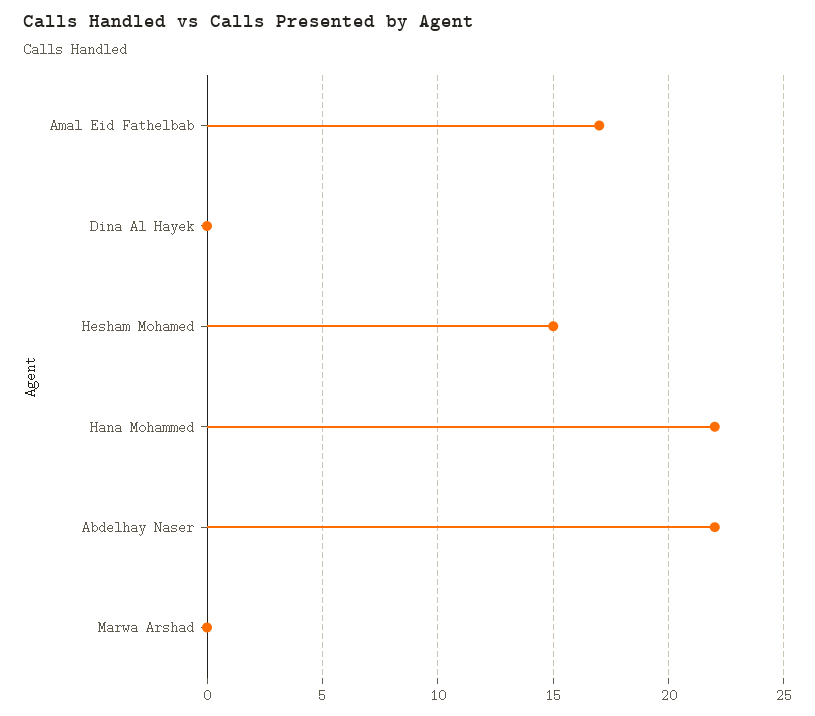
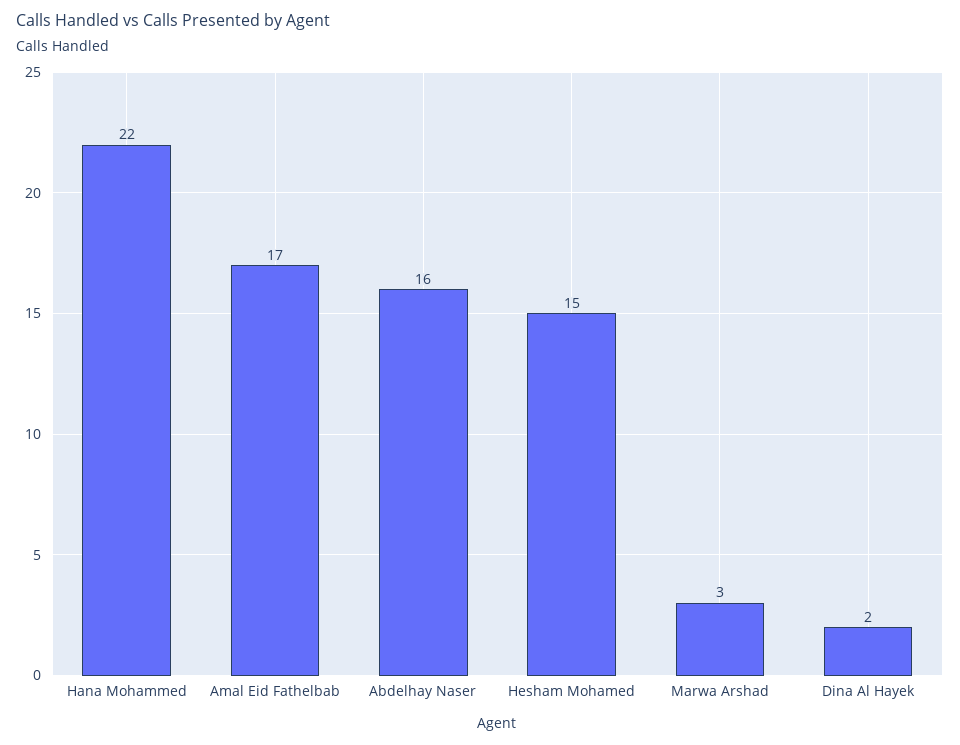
  {
    "Amal Eid Fathelbab": 17,
-   "Dina Al Hayek": 0,
+   "Dina Al Hayek": 2,
    "Hesham Mohamed": 15,
    "Hana Mohammed": 22,
-   "Abdelhay Naser": 22,
+   "Abdelhay Naser": 16,
-   "Marwa Arshad": 0
+   "Marwa Arshad": 3
  }

